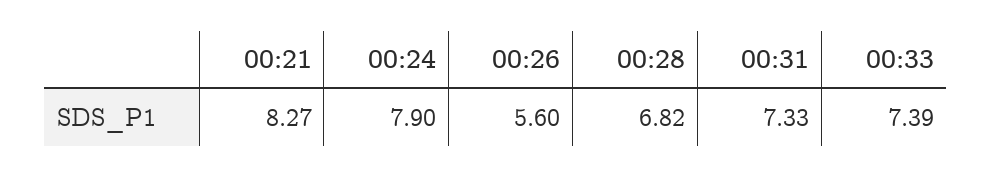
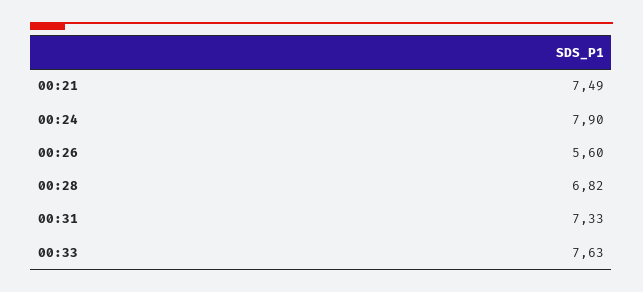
  {
-   "00:21": 8.27,
+   "00:21": 7.49,
    "00:24": 7.9,
    "00:26": 5.6,
    "00:28": 6.82,
    "00:31": 7.33,
-   "00:33": 7.39
+   "00:33": 7.63
  }

